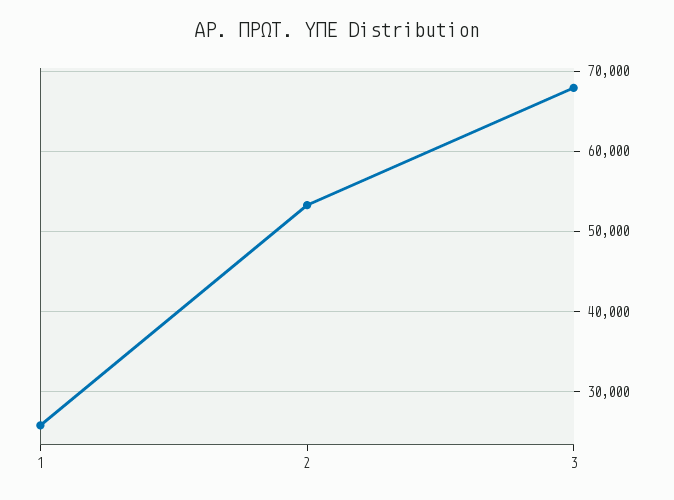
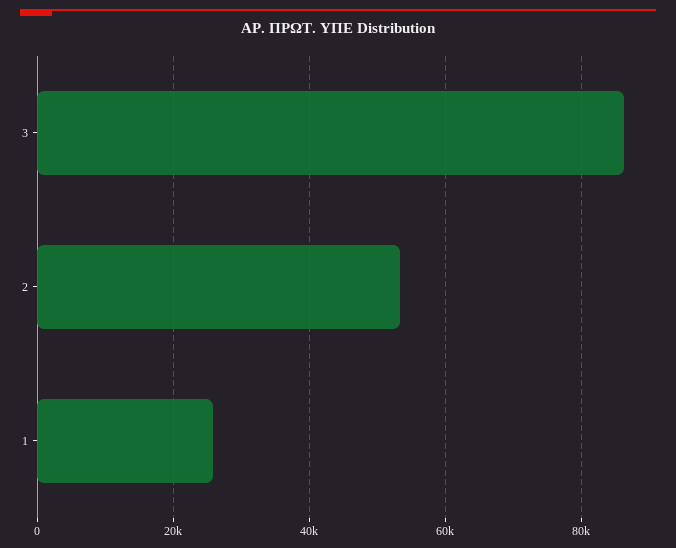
  {
    "1": 26000,
    "2": 53000,
-   "3": 68000
+   "3": 86000
  }

